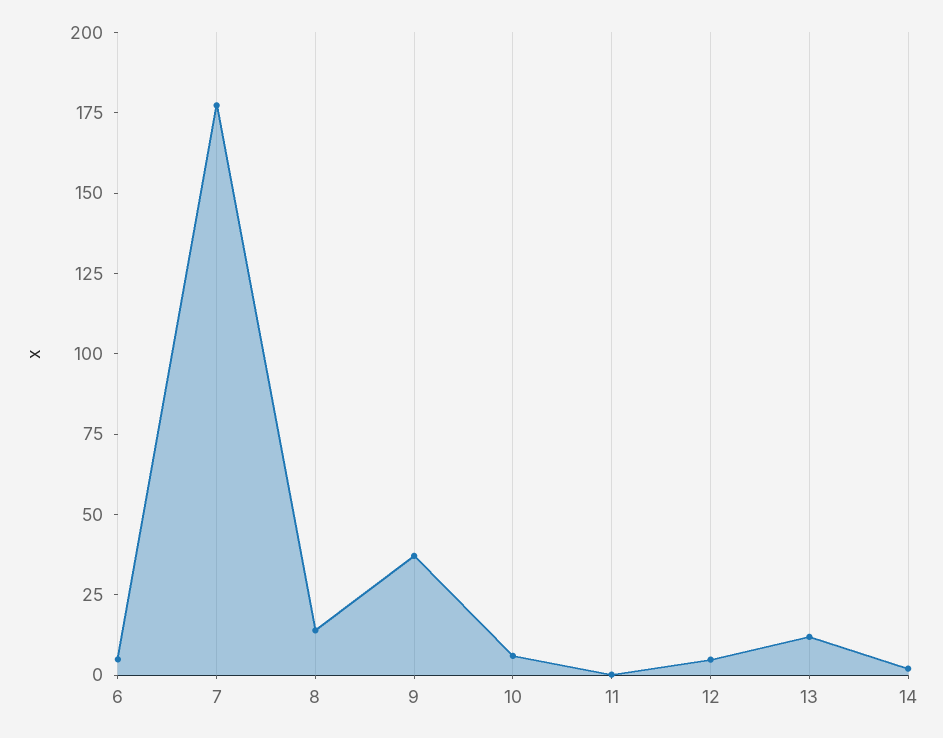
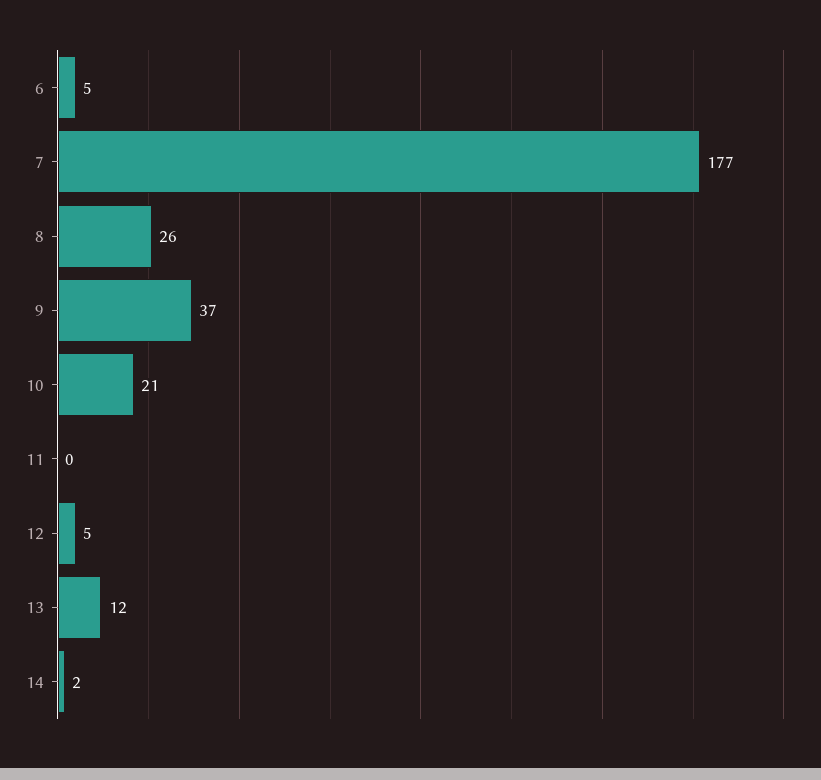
  {
    "6": 5,
    "7": 177,
-   "8": 15,
+   "8": 26,
    "9": 37,
-   "10": 5,
+   "10": 21,
    "11": 0,
    "12": 5,
    "13": 12,
    "14": 2
  }

